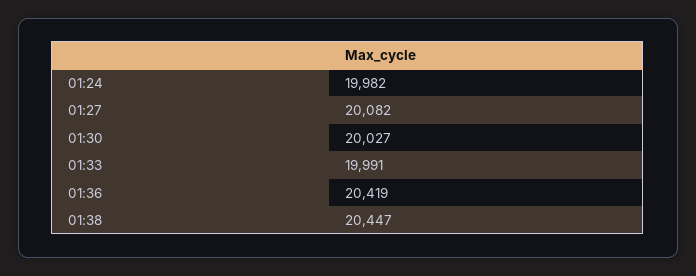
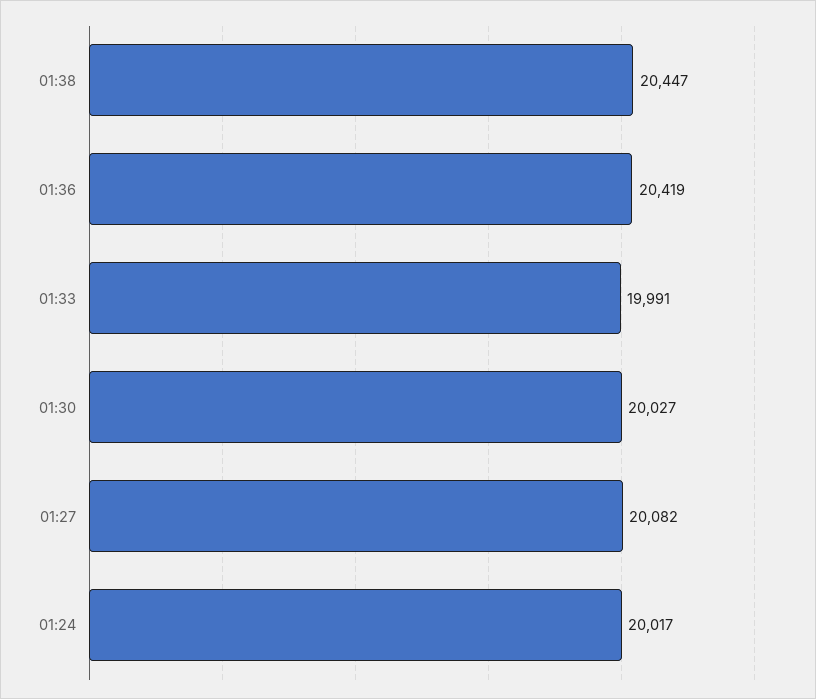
  {
-   "01:24": 19982,
+   "01:24": 20017,
    "01:27": 20082,
    "01:30": 20027,
    "01:33": 19991,
    "01:36": 20419,
    "01:38": 20447
  }

